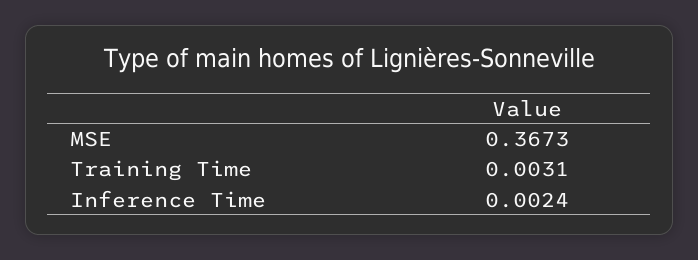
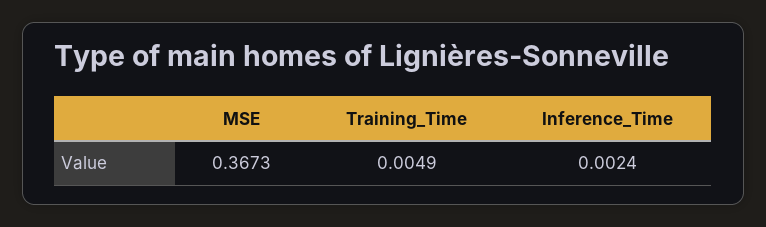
  {
    "MSE": 0.3673,
-   "Training Time": 0.0031,
+   "Training Time": 0.0049,
    "Inference Time": 0.0024
  }

